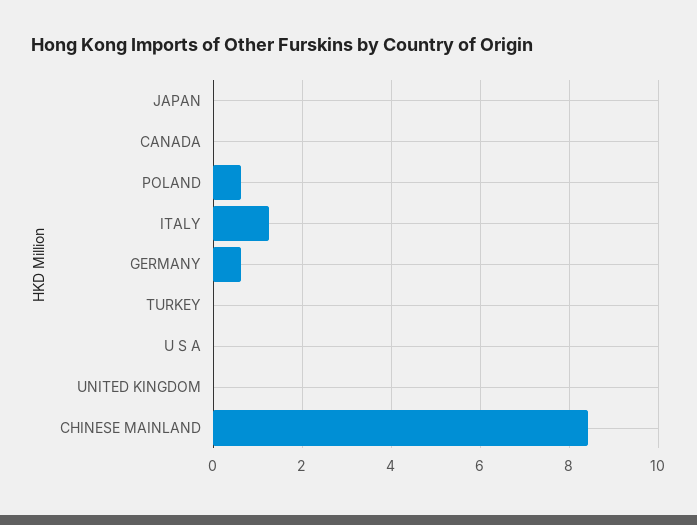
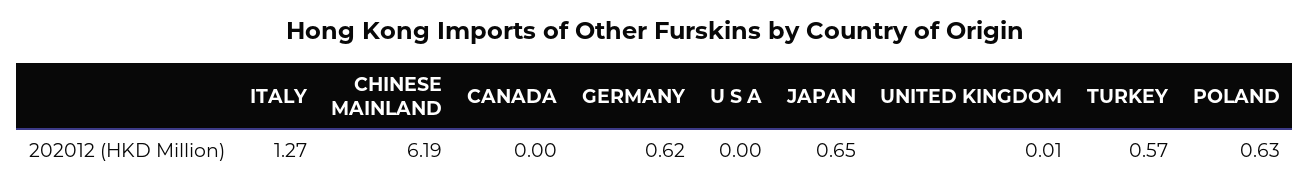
  {
-   "JAPAN": 0,
+   "JAPAN": 0.65,
    "CANADA": 0,
    "POLAND": 0.63,
    "ITALY": 1.27,
    "GERMANY": 0.62,
-   "TURKEY": 0,
+   "TURKEY": 0.57,
    "U S A": 0,
    "UNITED KINGDOM": 0.01,
-   "CHINESE MAINLAND": 8.4
+   "CHINESE MAINLAND": 6.19
  }

